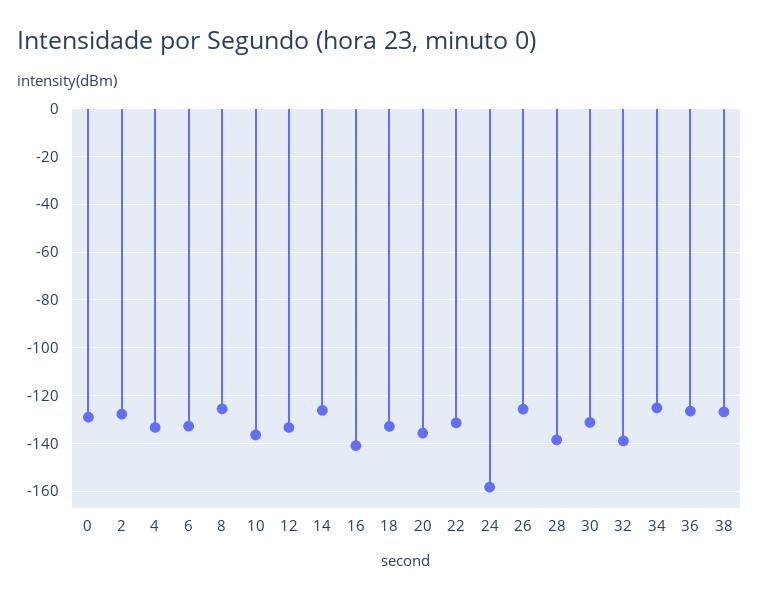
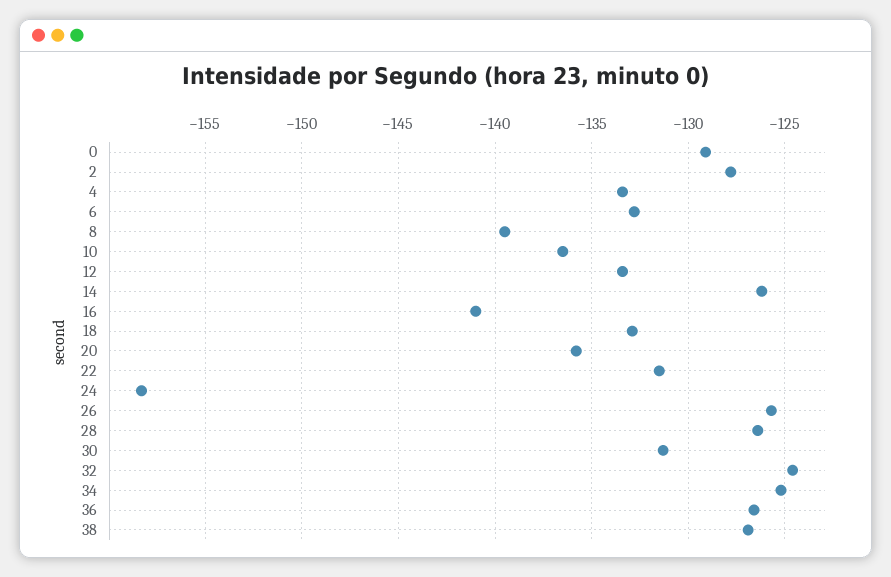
  {
    "0": -129,
    "2": -128,
    "4": -133.5,
    "6": -133,
-   "8": -125,
+   "8": -139.5,
    "10": -136.5,
    "12": -133.5,
    "14": -126,
    "16": -141,
    "18": -133,
    "20": -136,
    "22": -131.5,
    "24": -158.5,
    "26": -125.5,
-   "28": -140,
+   "28": -126.5,
    "30": -131.5,
-   "32": -140,
+   "32": -124.5,
    "34": -125,
    "36": -126.5,
    "38": -127
  }

